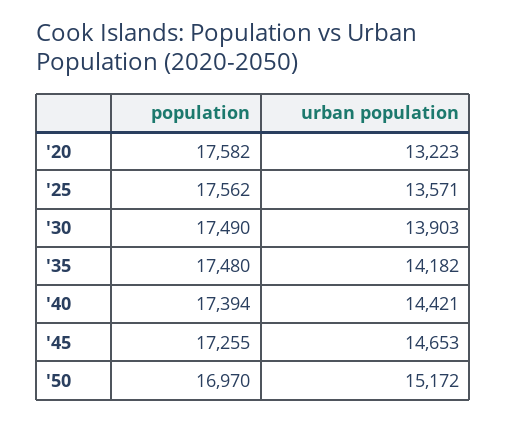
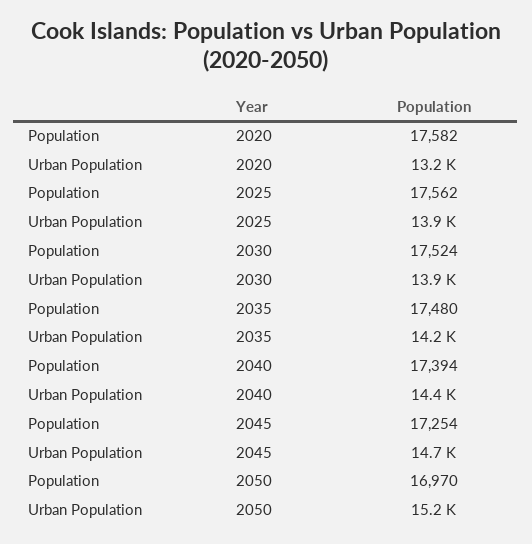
  {
    "population": {
      "'20": 17582,
      "'25": 17562,
-     "'30": 17490,
+     "'30": 17524,
      "'35": 17480,
      "'40": 17394,
-     "'45": 17255,
+     "'45": 17254,
      "'50": 16970
    },
    "urban population": {
      "'20": 13223,
-     "'25": 13571,
+     "'25": 13900,
      "'30": 13903,
      "'35": 14182,
      "'40": 14421,
      "'45": 14653,
      "'50": 15172
    }
  }

